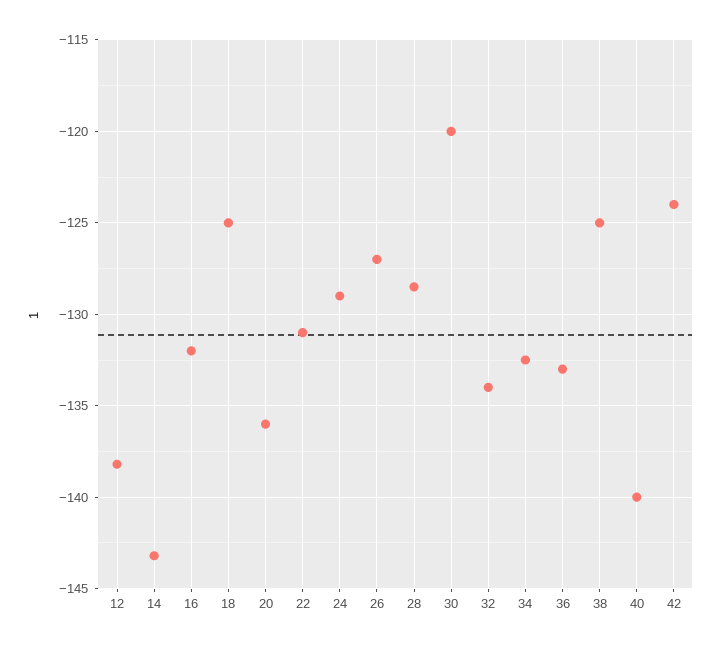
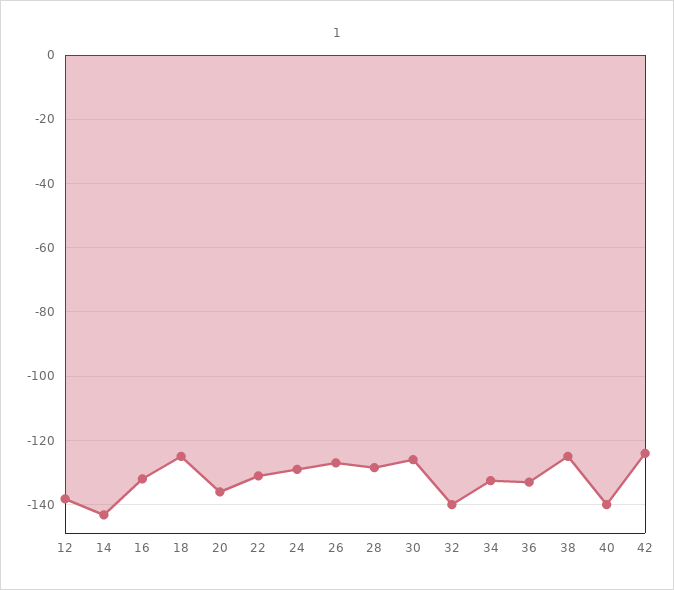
  {
    "12": -138,
    "14": -143,
    "16": -132,
    "18": -125,
    "20": -136,
    "22": -131,
    "24": -129,
    "26": -127,
    "28": -128.5,
-   "30": -120,
+   "30": -126,
-   "32": -134,
+   "32": -140,
    "34": -132.5,
    "36": -133,
    "38": -125,
    "40": -140,
    "42": -124
  }

